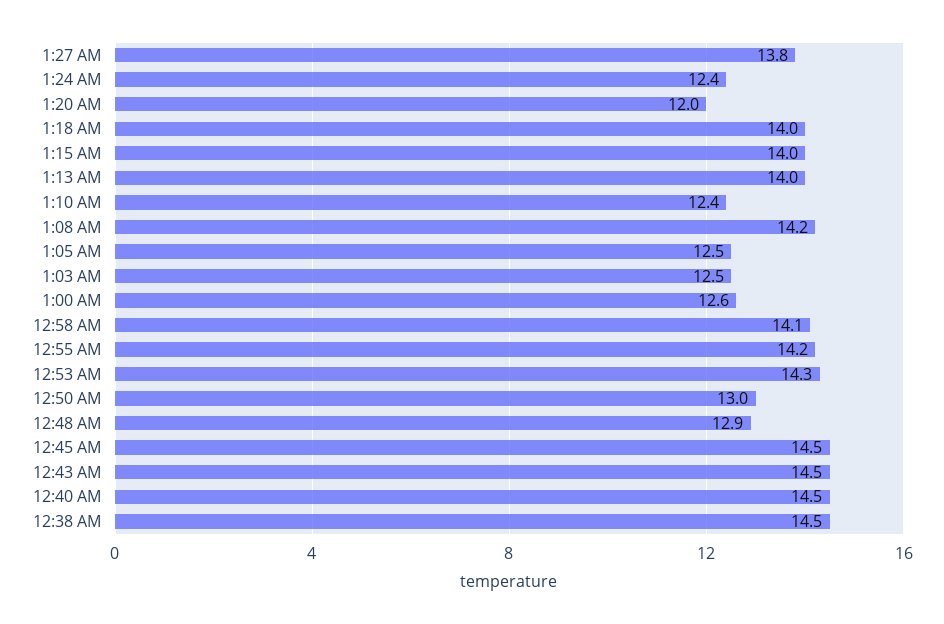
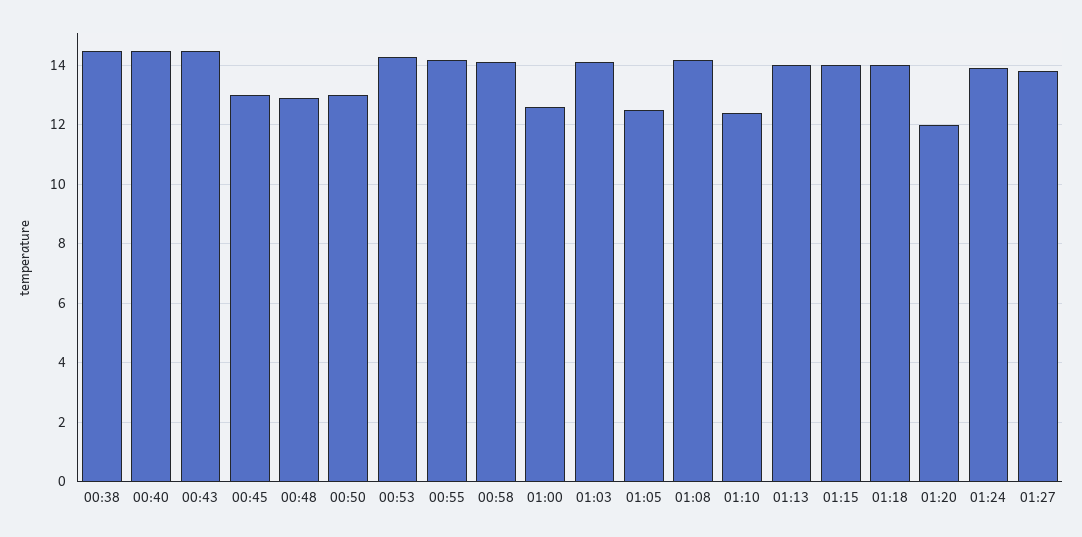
  {
    "1:27 AM": 13.8,
-   "1:24 AM": 12.4,
+   "1:24 AM": 14,
    "1:20 AM": 12,
    "1:18 AM": 14,
    "1:15 AM": 14,
    "1:13 AM": 14,
    "1:10 AM": 12.4,
    "1:08 AM": 14.2,
    "1:05 AM": 12.5,
-   "1:03 AM": 12.5,
+   "1:03 AM": 14,
    "1:00 AM": 12.6,
    "12:58 AM": 14.1,
    "12:55 AM": 14.2,
    "12:53 AM": 14.3,
    "12:50 AM": 13,
    "12:48 AM": 12.9,
-   "12:45 AM": 14.5,
+   "12:45 AM": 13,
    "12:43 AM": 14.5,
    "12:40 AM": 14.5,
    "12:38 AM": 14.5
  }

